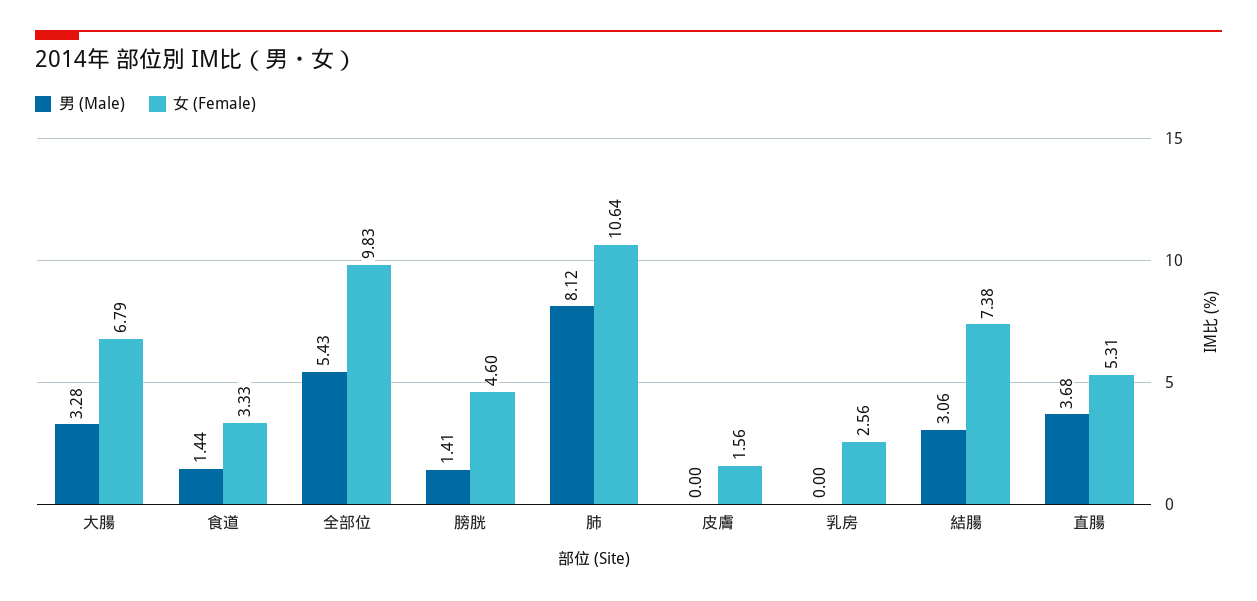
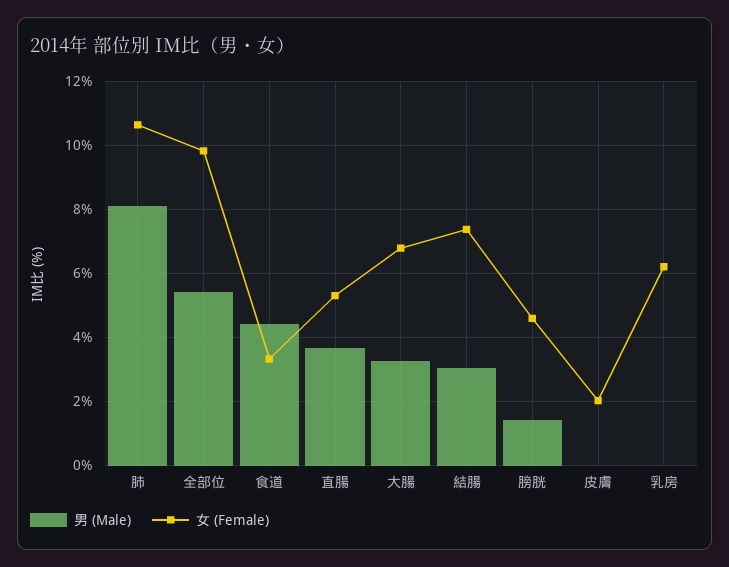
  {
    "男 (Male)": {
      "大腸": 3.28,
-     "食道": 1.44,
+     "食道": 4.4,
      "全部位": 5.43,
      "膀胱": 1.41,
      "肺": 8.12,
      "皮膚": 0,
      "乳房": 0,
      "結腸": 3.06,
      "直腸": 3.68
    },
    "女 (Female)": {
      "大腸": 6.79,
      "食道": 3.33,
      "全部位": 9.83,
      "膀胱": 4.6,
      "肺": 10.64,
-     "皮膚": 1.56,
+     "皮膚": 2,
-     "乳房": 2.56,
+     "乳房": 6.2,
      "結腸": 7.38,
      "直腸": 5.31
    }
  }

